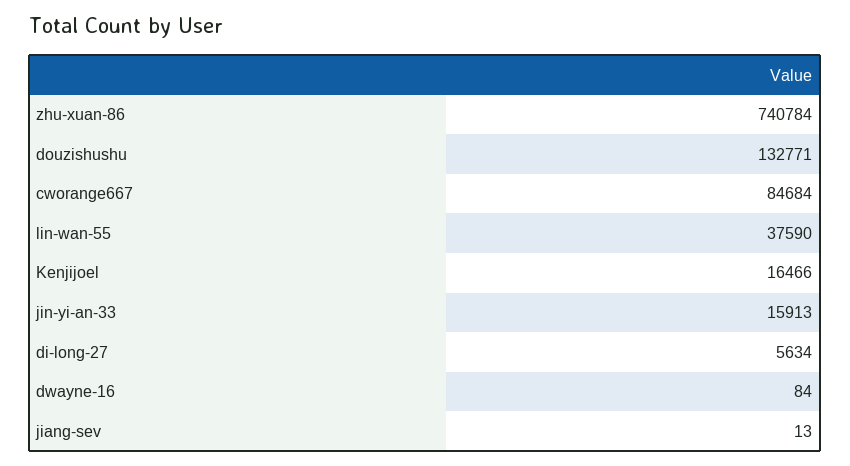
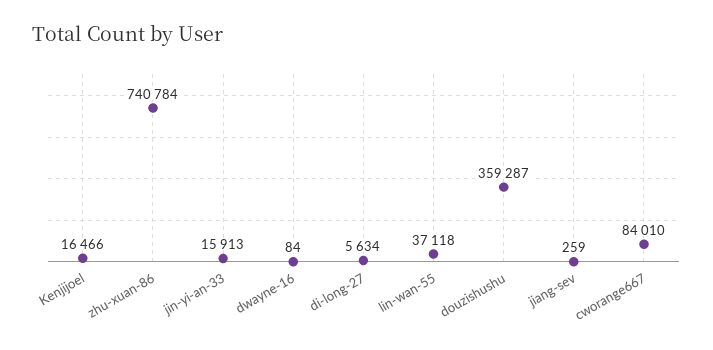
  {
    "zhu-xuan-86": 740784,
-   "douzishushu": 132771,
+   "douzishushu": 359287,
-   "cworange667": 84684,
+   "cworange667": 84010,
-   "lin-wan-55": 37590,
+   "lin-wan-55": 37118,
    "Kenjijoel": 16466,
    "jin-yi-an-33": 15913,
    "di-long-27": 5634,
    "dwayne-16": 84,
-   "jiang-sev": 13
+   "jiang-sev": 259
  }

